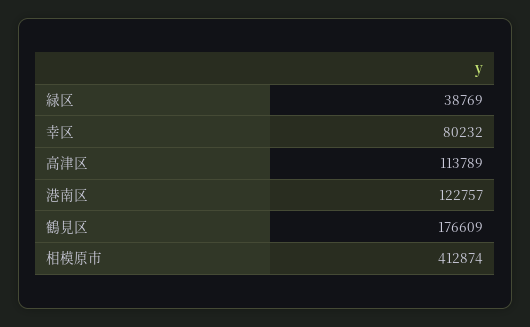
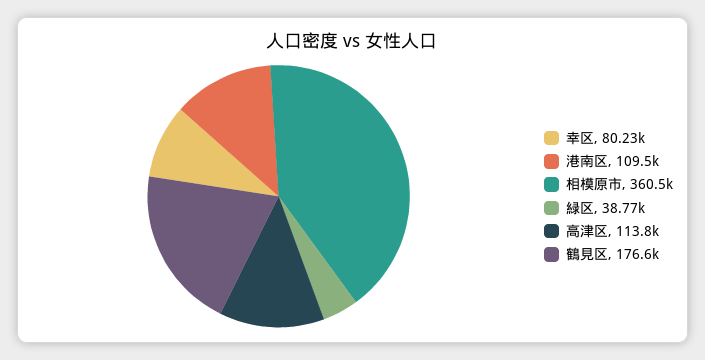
  {
    "緑区": 38769,
    "幸区": 80232,
    "高津区": 113789,
-   "港南区": 122757,
+   "港南区": 109500,
    "鶴見区": 176609,
-   "相模原市": 412874
+   "相模原市": 360500
  }

